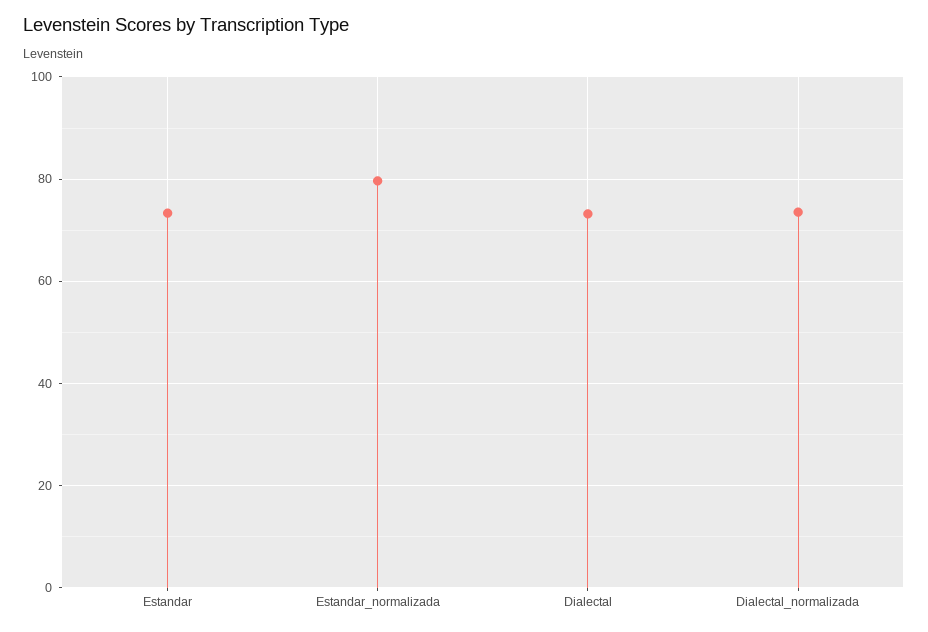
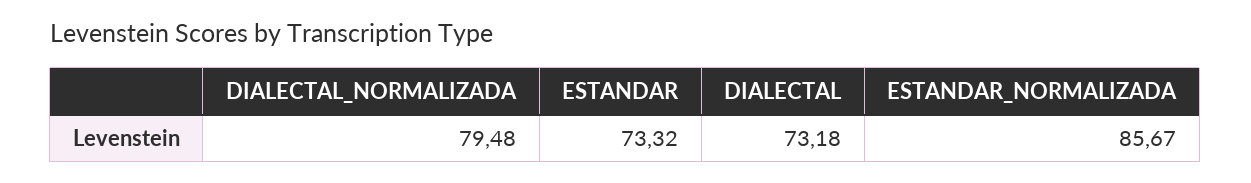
  {
    "Estandar": 73.32,
-   "Estandar_normalizada": 80,
+   "Estandar_normalizada": 85.67,
    "Dialectal": 73.18,
-   "Dialectal_normalizada": 74
+   "Dialectal_normalizada": 79.48
  }

